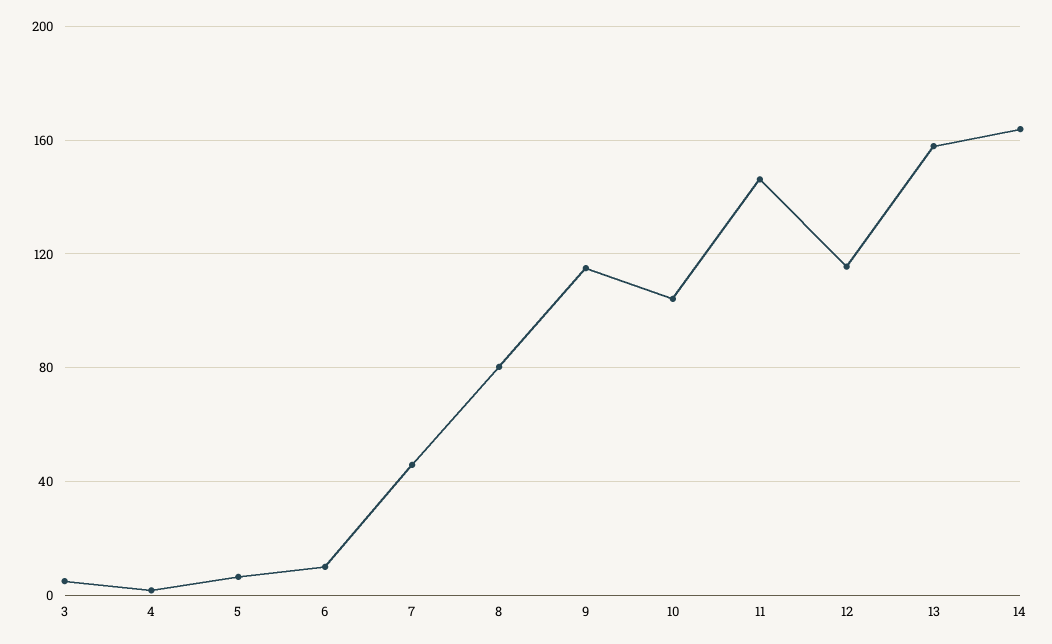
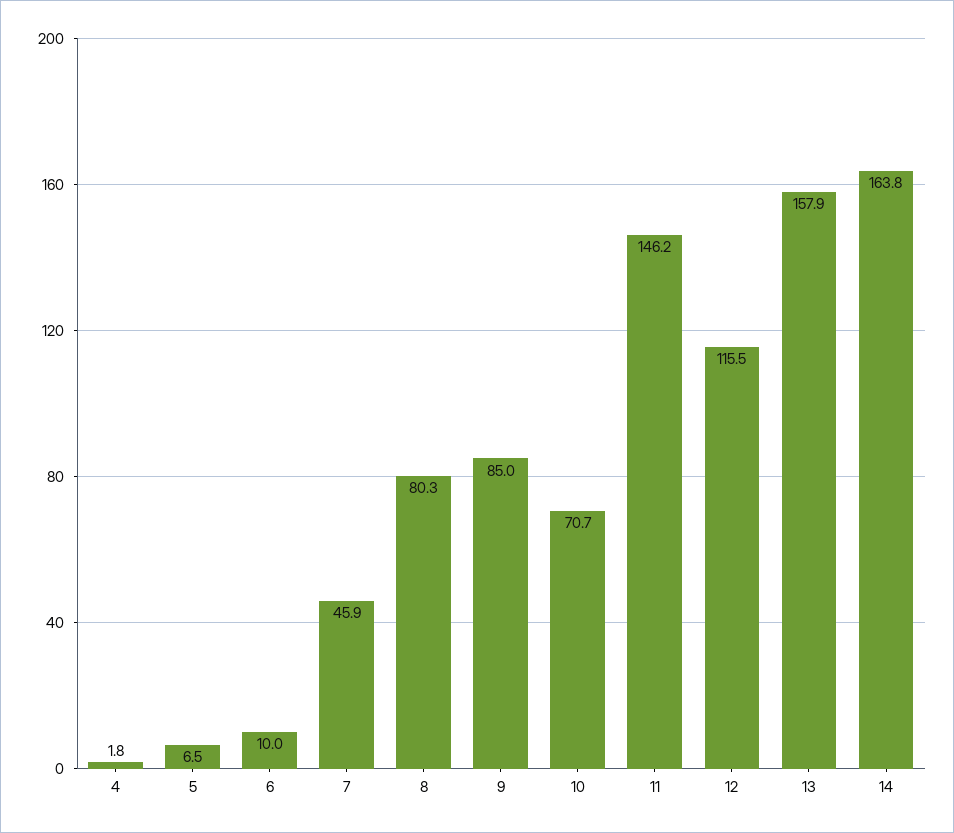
  {
-   "3": 5,
    "4": 1.8,
    "5": 6.5,
    "6": 10,
    "7": 45.9,
    "8": 80.3,
-   "9": 115,
+   "9": 85,
-   "10": 105,
+   "10": 70.7,
    "11": 146.2,
    "12": 115.5,
    "13": 157.9,
    "14": 163.8
  }

